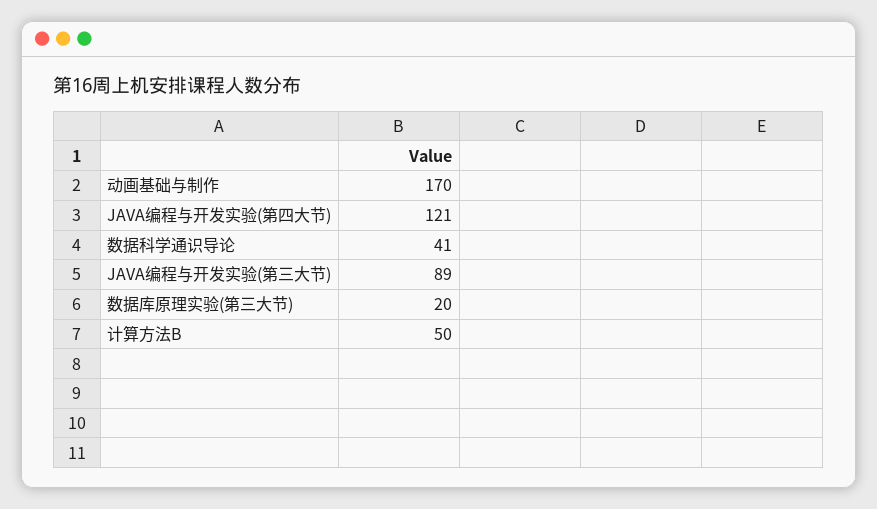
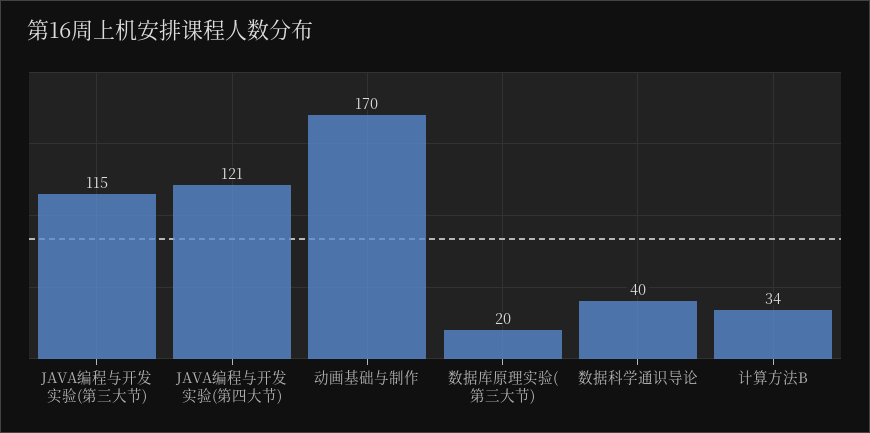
  {
    "动画基础与制作": 170,
    "JAVA编程与开发实验(第四大节)": 121,
-   "数据科学通识导论": 41,
+   "数据科学通识导论": 40,
-   "JAVA编程与开发实验(第三大节)": 89,
+   "JAVA编程与开发实验(第三大节)": 115,
    "数据库原理实验(第三大节)": 20,
-   "计算方法B": 50
+   "计算方法B": 34
  }

